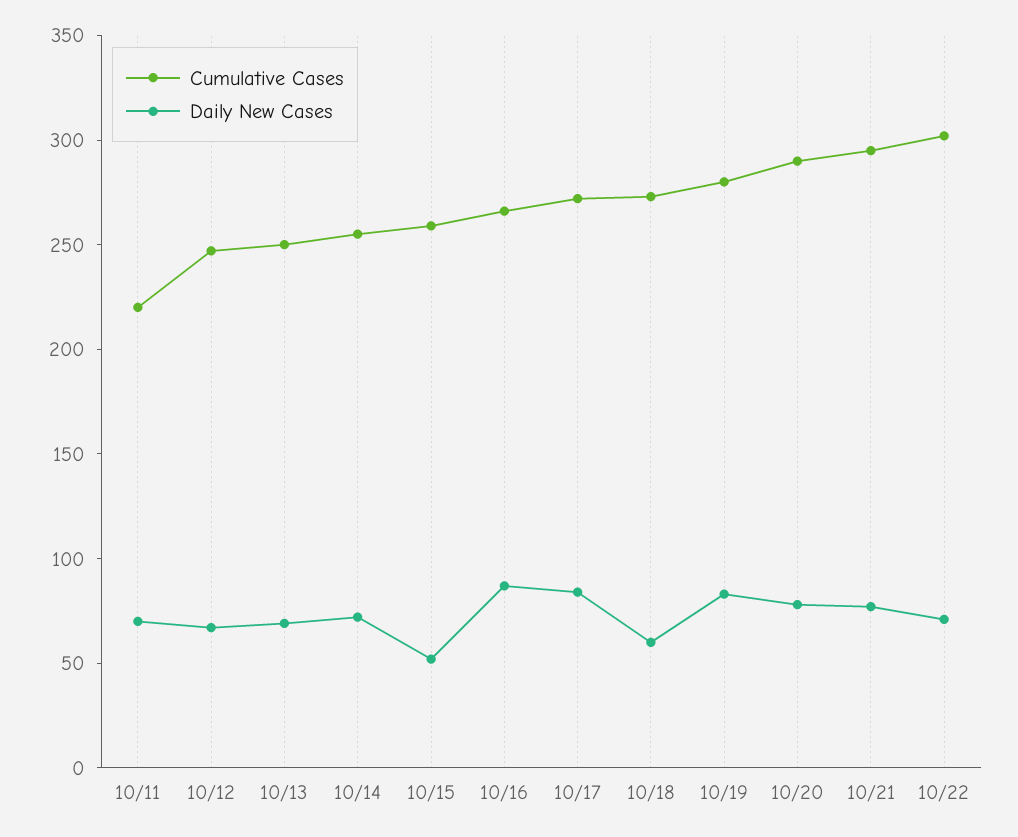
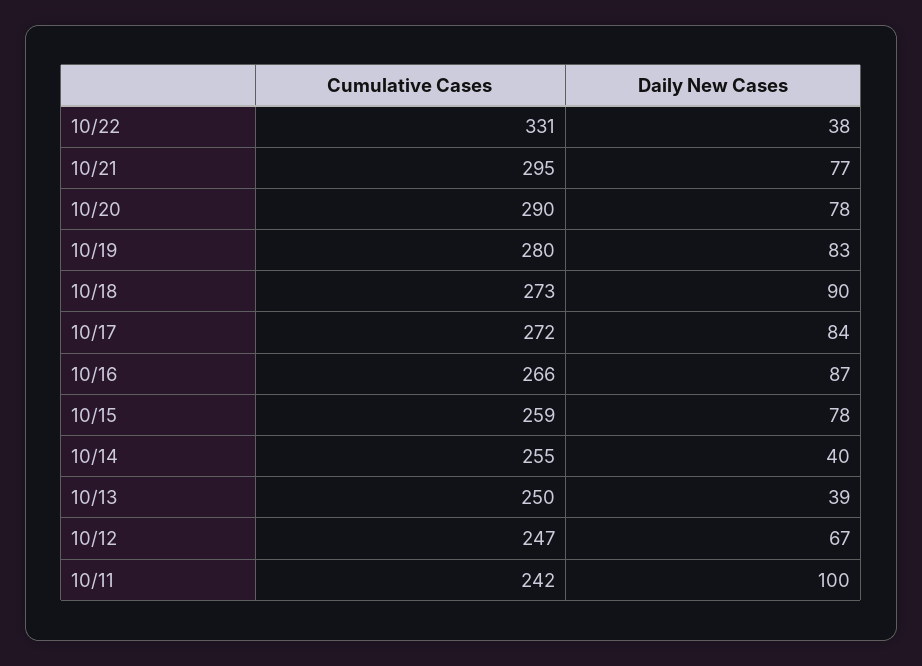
  {
    "Cumulative Cases": {
-     "10/11": 220,
+     "10/11": 242,
      "10/12": 247,
      "10/13": 250,
      "10/14": 255,
      "10/15": 259,
      "10/16": 266,
      "10/17": 272,
      "10/18": 273,
      "10/19": 280,
      "10/20": 290,
      "10/21": 295,
-     "10/22": 300
+     "10/22": 331
    },
    "Daily New Cases": {
-     "10/11": 70,
+     "10/11": 100,
      "10/12": 67,
-     "10/13": 70,
+     "10/13": 39,
-     "10/14": 70,
+     "10/14": 40,
-     "10/15": 50,
+     "10/15": 78,
      "10/16": 87,
      "10/17": 84,
-     "10/18": 60,
+     "10/18": 90,
      "10/19": 83,
      "10/20": 78,
      "10/21": 77,
-     "10/22": 70
+     "10/22": 38
    }
  }

